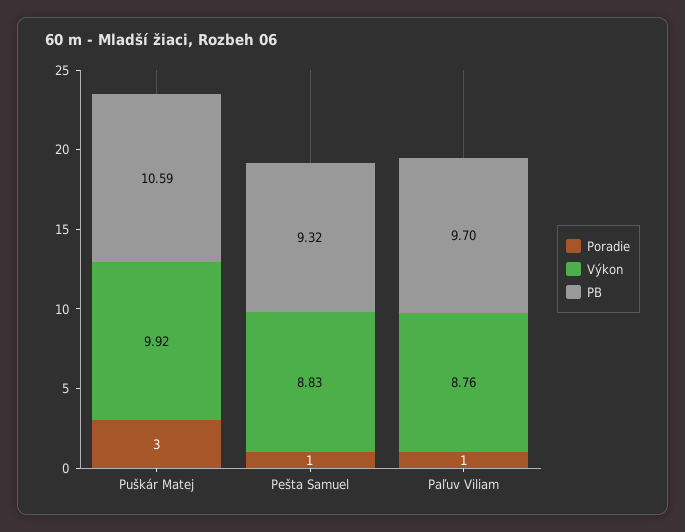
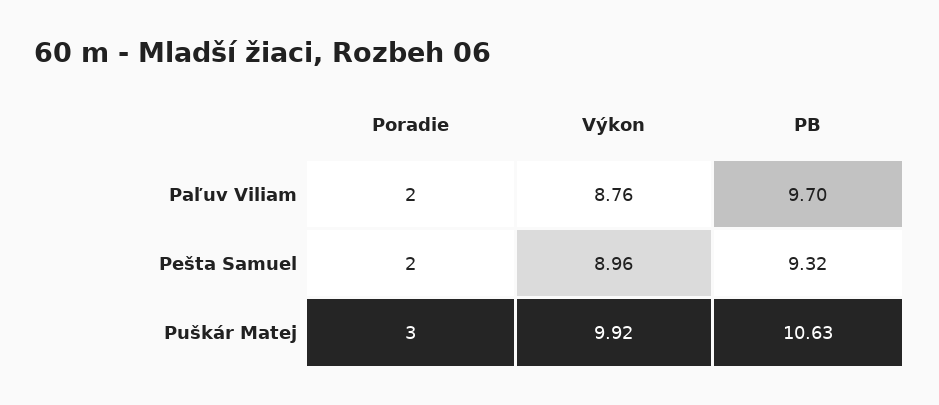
  {
    "Poradie": {
      "Puškár Matej": 3,
-     "Pešta Samuel": 1,
+     "Pešta Samuel": 2,
-     "Paľuv Viliam": 1
+     "Paľuv Viliam": 2
    },
    "Výkon": {
      "Puškár Matej": 9.92,
-     "Pešta Samuel": 8.83,
+     "Pešta Samuel": 8.96,
      "Paľuv Viliam": 8.76
    },
    "PB": {
-     "Puškár Matej": 10.59,
+     "Puškár Matej": 10.63,
      "Pešta Samuel": 9.32,
      "Paľuv Viliam": 9.7
    }
  }

